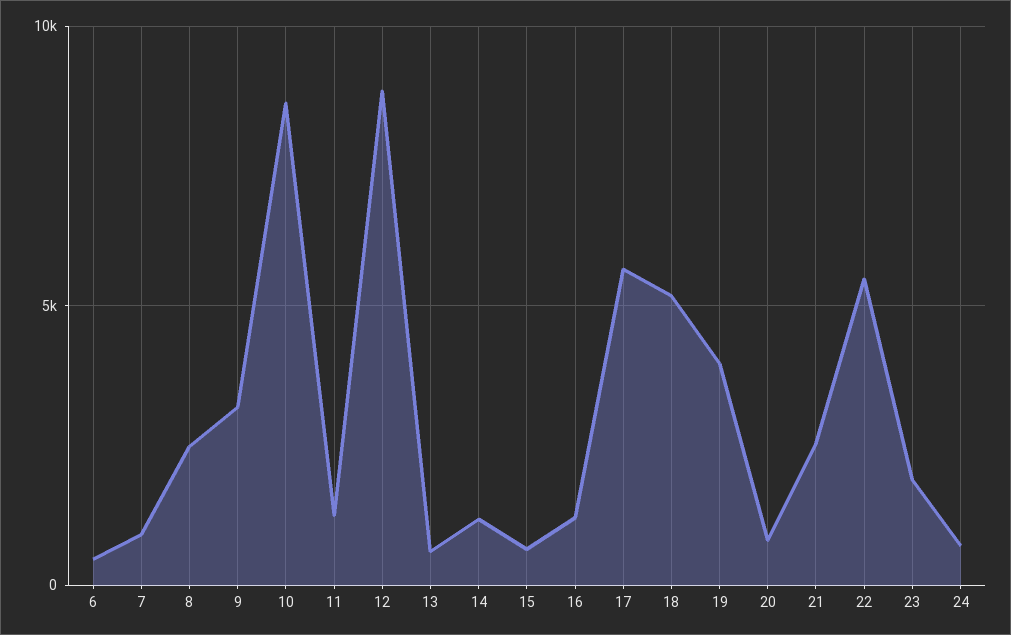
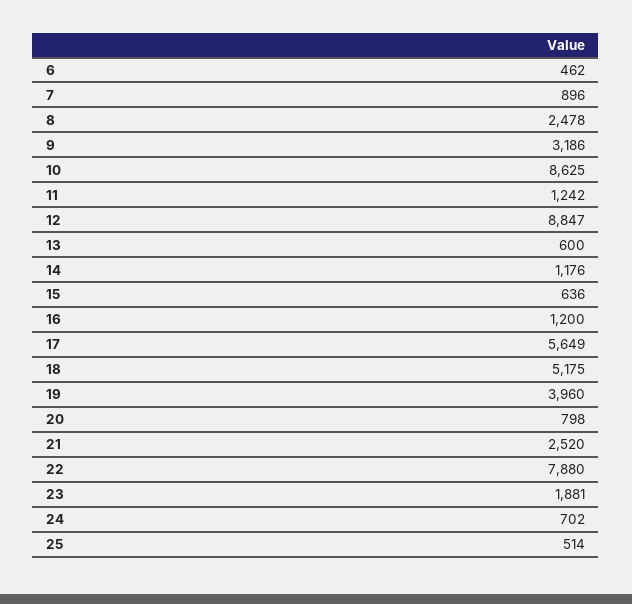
  {
    "6": 462,
    "7": 896,
    "8": 2478,
    "9": 3186,
    "10": 8625,
    "11": 1242,
    "12": 8847,
    "13": 600,
    "14": 1176,
    "15": 636,
    "16": 1200,
    "17": 5649,
    "18": 5175,
    "19": 3960,
    "20": 798,
    "21": 2520,
-   "22": 5500,
+   "22": 7880,
    "23": 1881,
-   "24": 702
+   "24": 702,
+   "25": 514
  }

